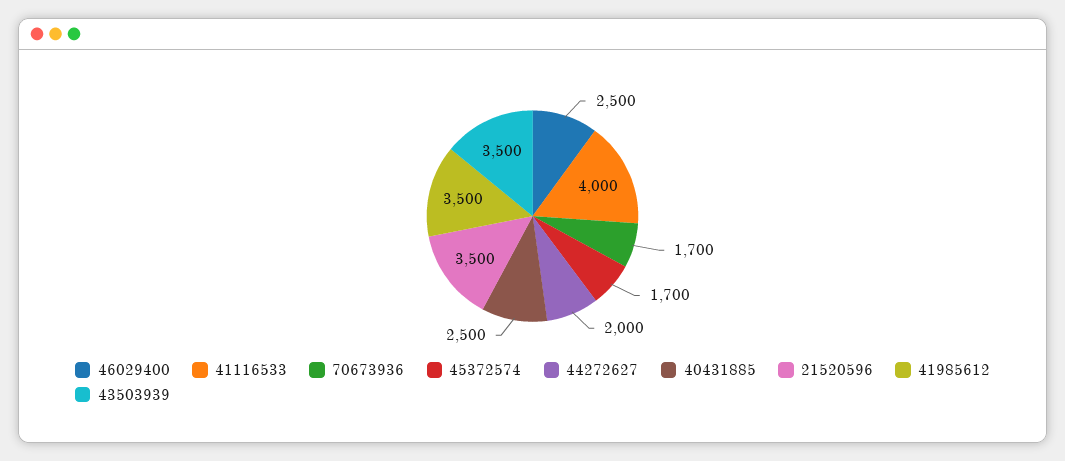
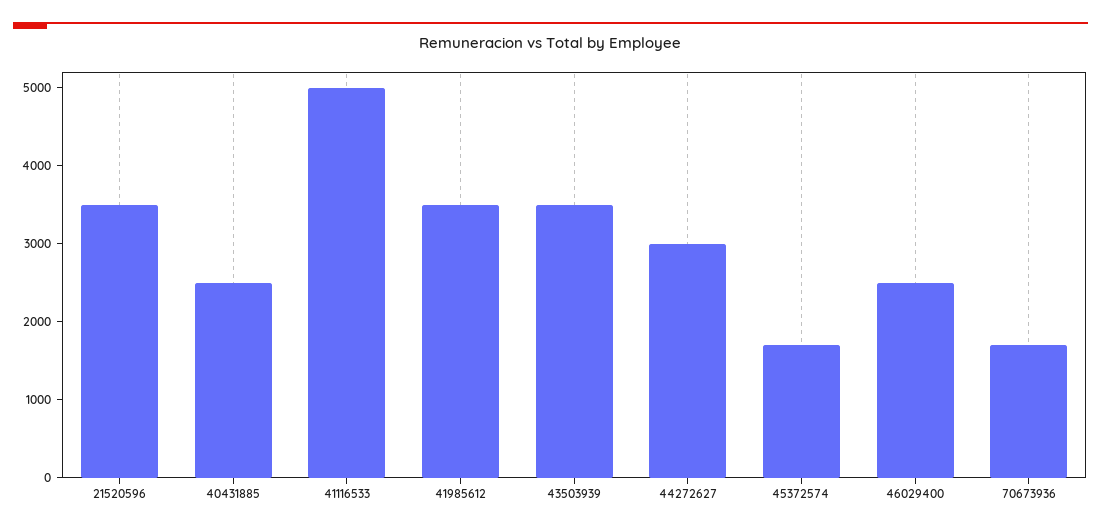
  {
    "46029400": 2500,
-   "41116533": 4000,
+   "41116533": 5000,
    "70673936": 1700,
    "45372574": 1700,
-   "44272627": 2000,
+   "44272627": 3000,
    "40431885": 2500,
    "21520596": 3500,
    "41985612": 3500,
    "43503939": 3500
  }

